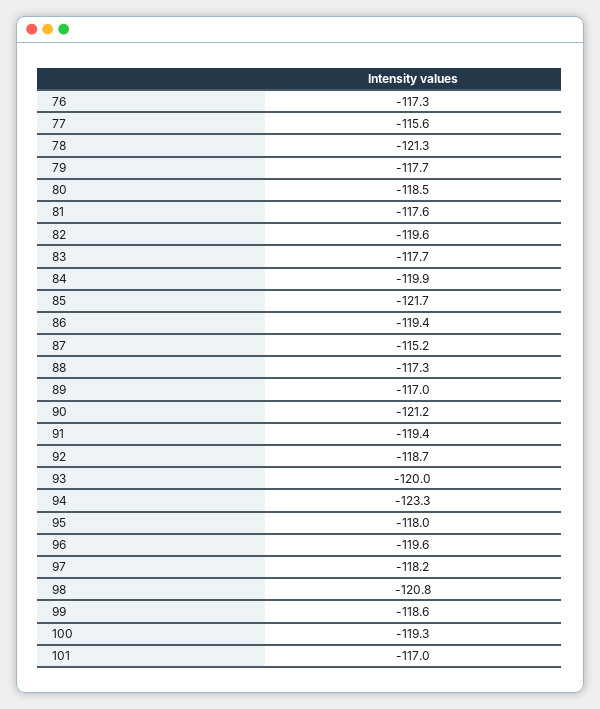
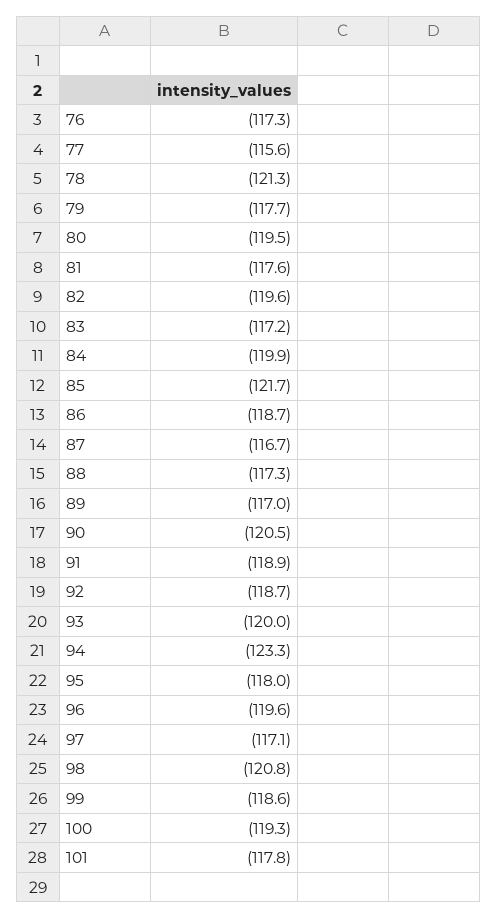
  {
    "76": -117.3,
    "77": -115.6,
    "78": -121.3,
    "79": -117.7,
-   "80": -118.5,
+   "80": -119.5,
    "81": -117.6,
    "82": -119.6,
-   "83": -117.7,
+   "83": -117.2,
    "84": -119.9,
    "85": -121.7,
-   "86": -119.4,
+   "86": -118.7,
-   "87": -115.2,
+   "87": -116.7,
    "88": -117.3,
    "89": -117,
-   "90": -121.2,
+   "90": -120.5,
-   "91": -119.4,
+   "91": -118.9,
    "92": -118.7,
    "93": -120,
    "94": -123.3,
    "95": -118,
    "96": -119.6,
-   "97": -118.2,
+   "97": -117.1,
    "98": -120.8,
    "99": -118.6,
    "100": -119.3,
-   "101": -117
+   "101": -117.8
  }

